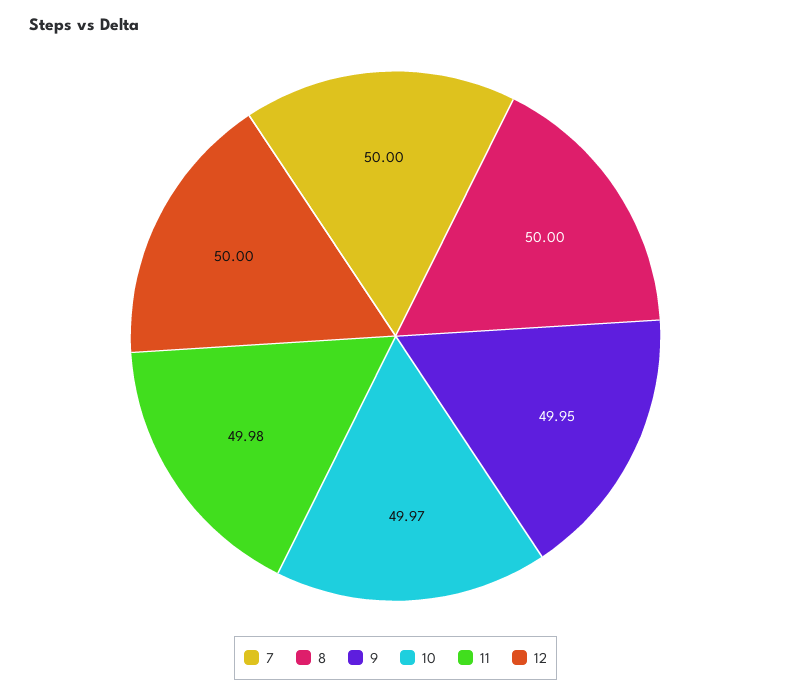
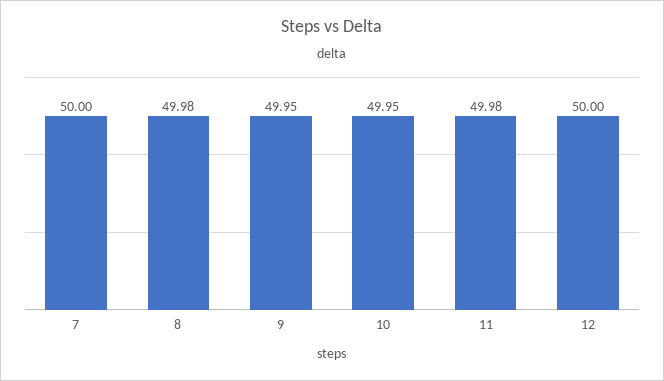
  {
    "7": 50,
-   "8": 50,
+   "8": 49.98,
    "9": 49.95,
-   "10": 49.97,
+   "10": 49.95,
    "11": 49.98,
    "12": 50
  }

